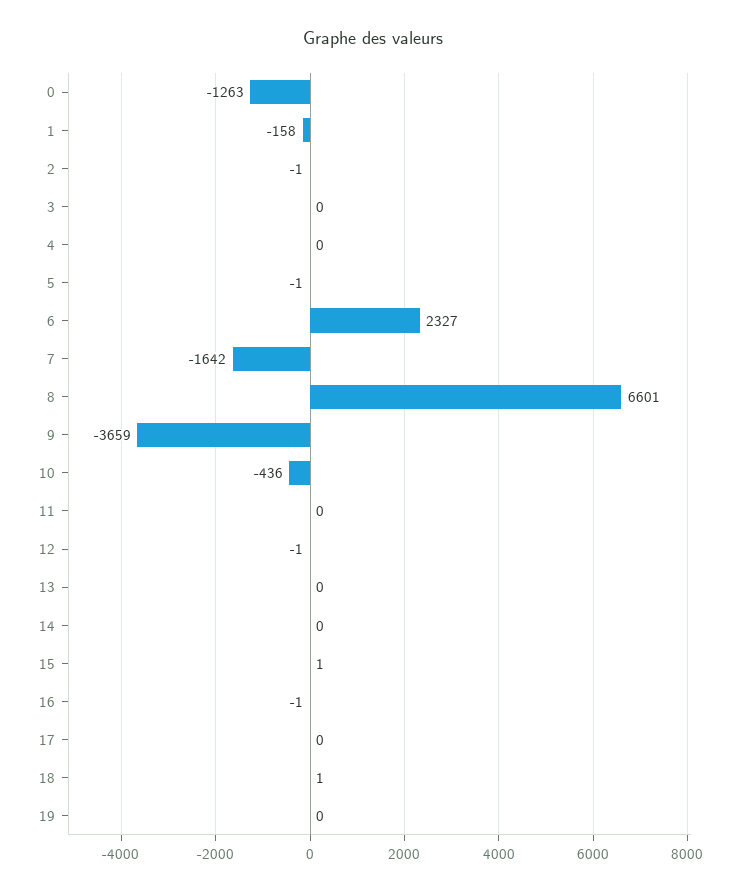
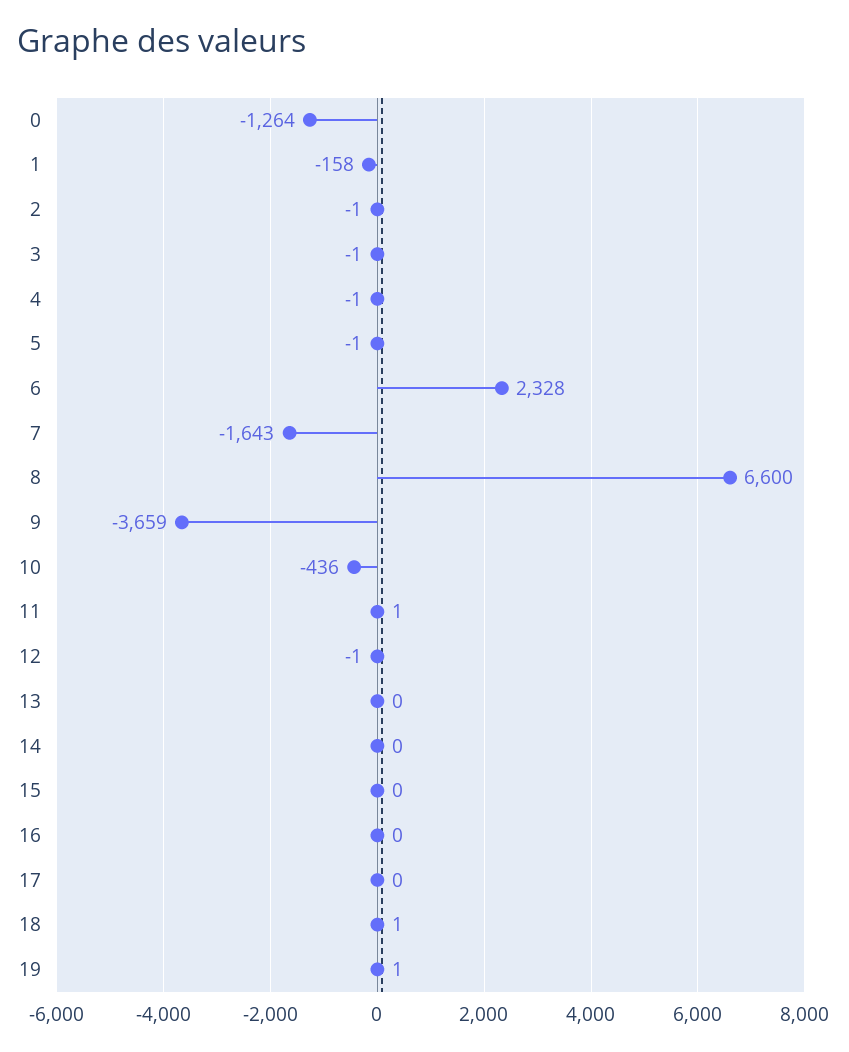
  {
-   "0": -1263,
+   "0": -1264,
    "1": -158,
    "2": -1,
-   "3": 0,
+   "3": -1,
-   "4": 0,
+   "4": -1,
    "5": -1,
-   "6": 2327,
+   "6": 2328,
-   "7": -1642,
+   "7": -1643,
-   "8": 6601,
+   "8": 6600,
    "9": -3659,
    "10": -436,
-   "11": 0,
+   "11": 1,
    "12": -1,
    "13": 0,
    "14": 0,
-   "15": 1,
+   "15": 0,
-   "16": -1,
+   "16": 0,
    "17": 0,
    "18": 1,
-   "19": 0
+   "19": 1
  }

